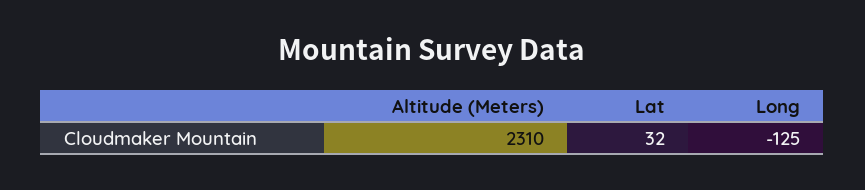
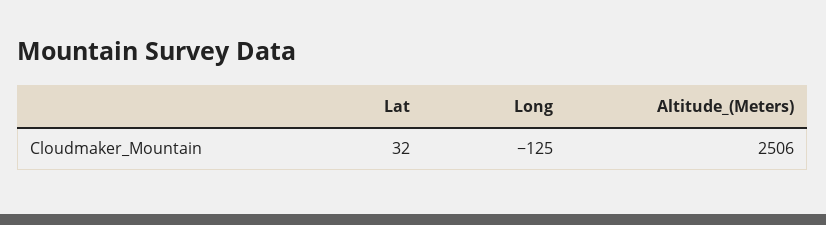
  {
-   "Altitude (Meters)": 2310,
+   "Altitude (Meters)": 2506,
    "Lat": 32,
    "Long": -125
  }

